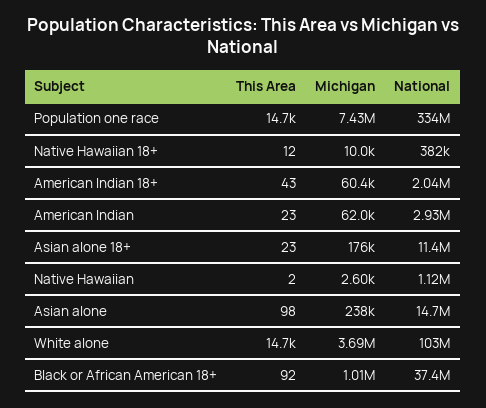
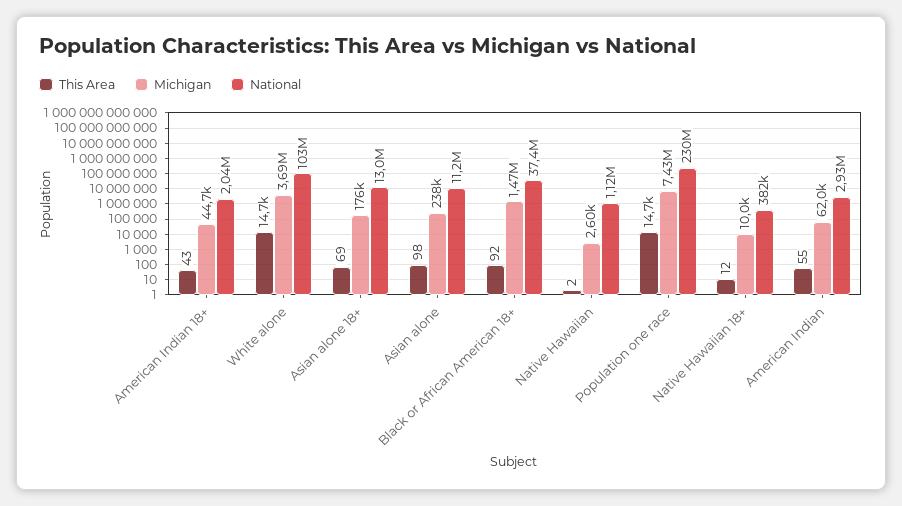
  {
    "This Area": {
      "Population one race": 14700,
      "Native Hawaiian 18+": 12,
      "American Indian 18+": 43,
-     "American Indian": 23,
+     "American Indian": 55,
-     "Asian alone 18+": 23,
+     "Asian alone 18+": 69,
      "Native Hawaiian": 2,
      "Asian alone": 98,
      "White alone": 14700,
      "Black or African American 18+": 92
    },
    "Michigan": {
      "Population one race": 7430000,
      "Native Hawaiian 18+": 10000,
-     "American Indian 18+": 60400,
+     "American Indian 18+": 44700,
      "American Indian": 62000,
      "Asian alone 18+": 176000,
      "Native Hawaiian": 2600,
      "Asian alone": 238000,
      "White alone": 3690000,
-     "Black or African American 18+": 1010000
+     "Black or African American 18+": 1470000
    },
    "National": {
-     "Population one race": 334000000,
+     "Population one race": 230000000,
      "Native Hawaiian 18+": 382000,
      "American Indian 18+": 2040000,
      "American Indian": 2930000,
-     "Asian alone 18+": 11400000,
+     "Asian alone 18+": 13000000,
      "Native Hawaiian": 1120000,
-     "Asian alone": 14700000,
+     "Asian alone": 11200000,
      "White alone": 103000000,
      "Black or African American 18+": 37400000
    }
  }

